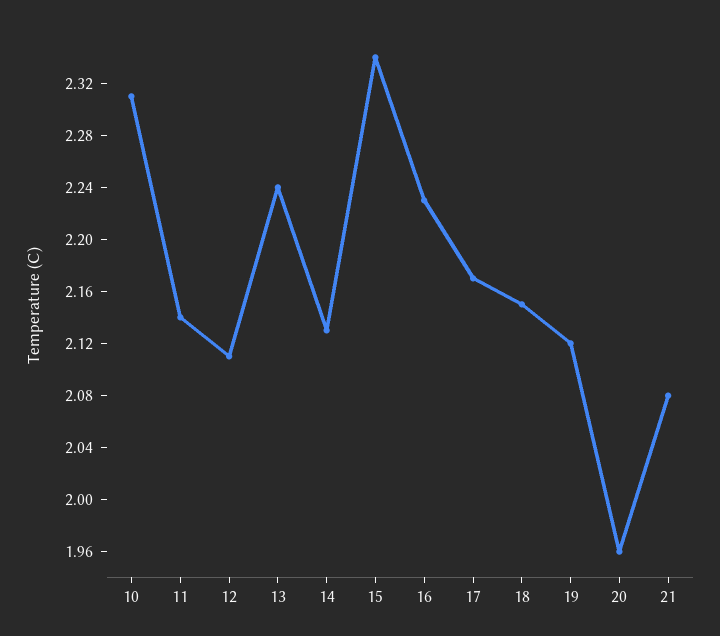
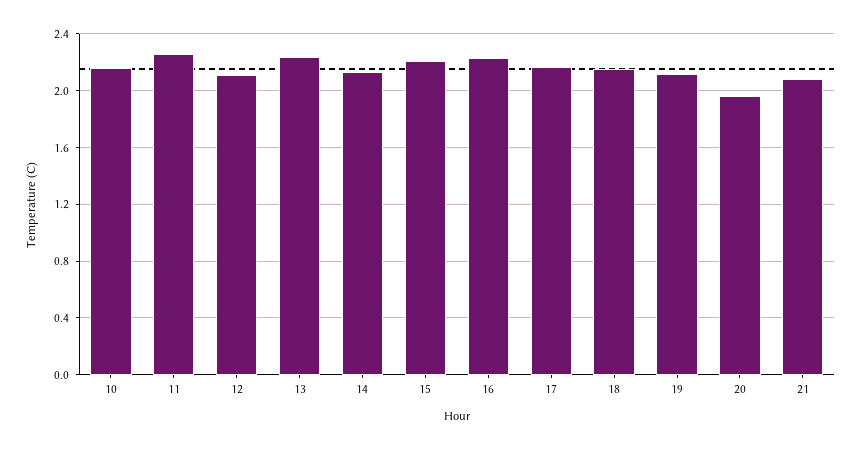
  {
-   "10": 2.31,
+   "10": 2.15,
-   "11": 2.14,
+   "11": 2.25,
    "12": 2.11,
    "13": 2.24,
    "14": 2.13,
-   "15": 2.34,
+   "15": 2.2,
    "16": 2.23,
    "17": 2.17,
    "18": 2.15,
    "19": 2.12,
    "20": 1.96,
    "21": 2.08
  }

